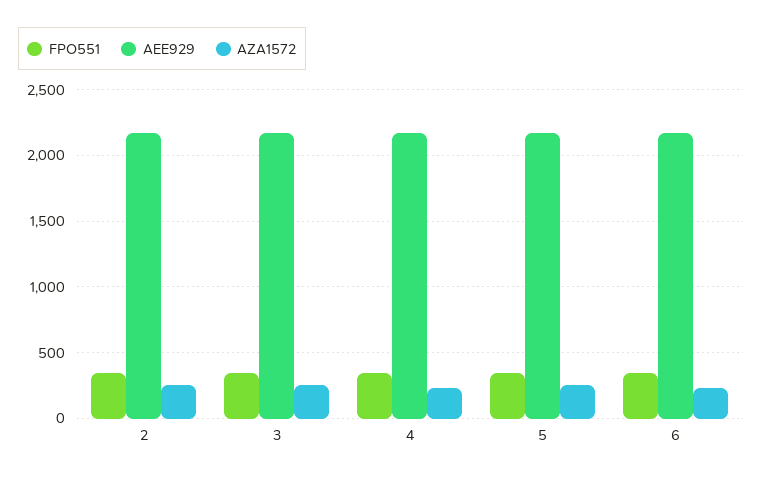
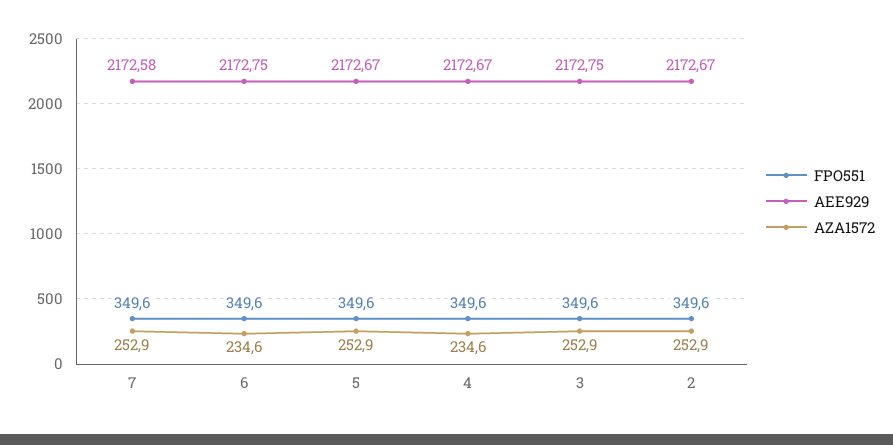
  {
    "FPO551": {
      "2": 349.6,
      "3": 349.6,
      "4": 349.6,
      "5": 349.6,
-     "6": 349.6
+     "6": 349.6,
+     "7": 349.6
    },
    "AEE929": {
      "2": 2172.67,
      "3": 2172.75,
      "4": 2172.67,
      "5": 2172.67,
-     "6": 2172.75
+     "6": 2172.75,
+     "7": 2172.58
    },
    "AZA1572": {
      "2": 252.9,
      "3": 252.9,
      "4": 234.6,
      "5": 252.9,
-     "6": 234.6
+     "6": 234.6,
+     "7": 252.9
    }
  }

